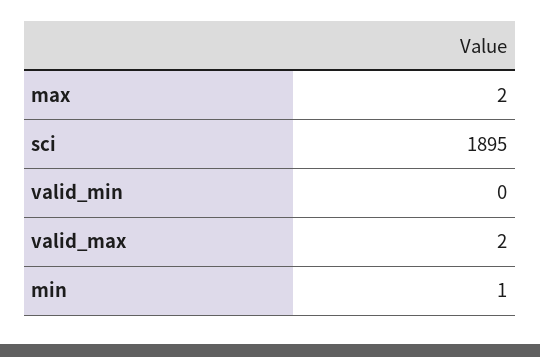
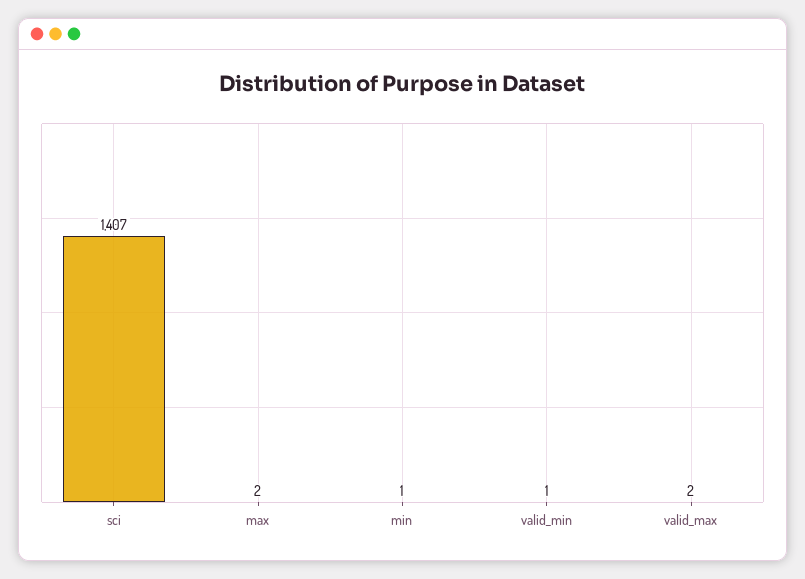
  {
    "max": 2,
-   "sci": 1895,
+   "sci": 1407,
-   "valid_min": 0,
+   "valid_min": 1,
    "valid_max": 2,
    "min": 1
  }

